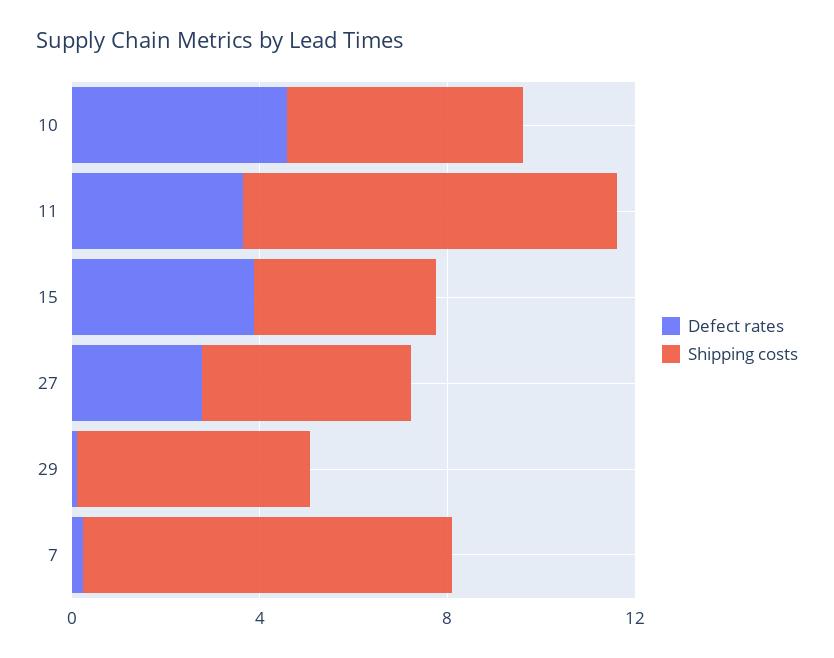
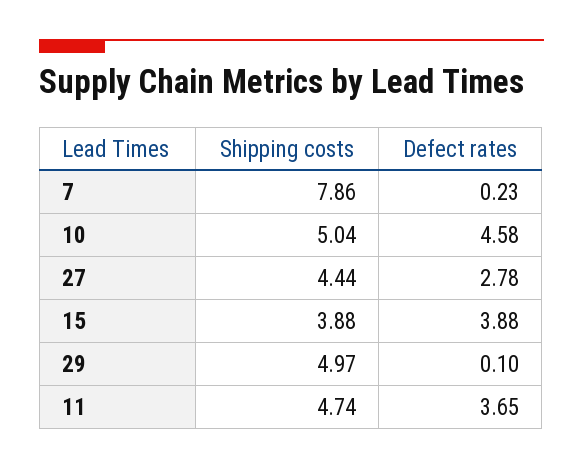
  {
    "Defect rates": {
      "10": 4.58,
      "11": 3.65,
      "15": 3.88,
      "27": 2.78,
      "29": 0.1,
      "7": 0.23
    },
    "Shipping costs": {
      "10": 5.04,
-     "11": 8,
+     "11": 4.74,
      "15": 3.88,
      "27": 4.44,
      "29": 4.97,
      "7": 7.86
    }
  }

